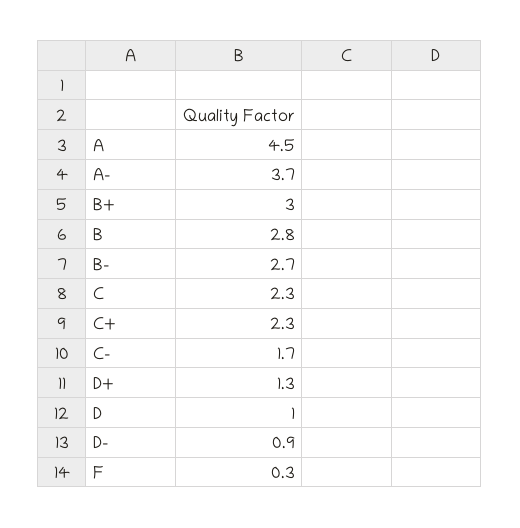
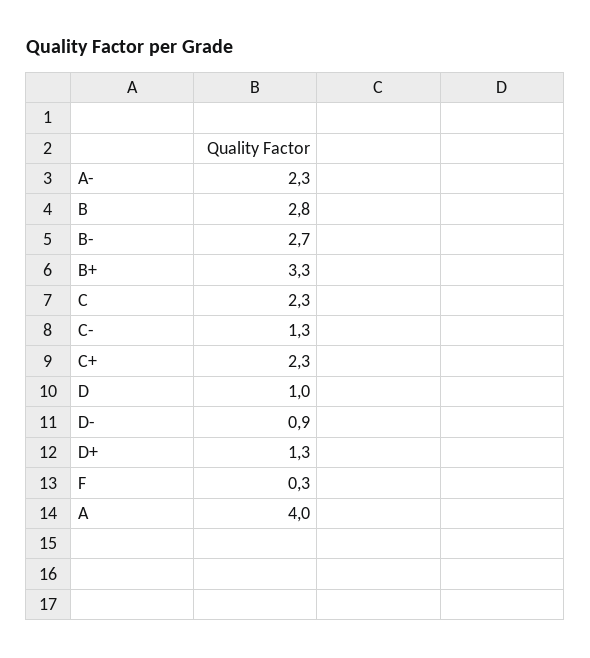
  {
-   "A": 4.5,
+   "A": 4,
-   "A-": 3.7,
+   "A-": 2.3,
-   "B+": 3,
+   "B+": 3.3,
    "B": 2.8,
    "B-": 2.7,
    "C": 2.3,
    "C+": 2.3,
-   "C-": 1.7,
+   "C-": 1.3,
    "D+": 1.3,
    "D": 1,
    "D-": 0.9,
    "F": 0.3
  }

